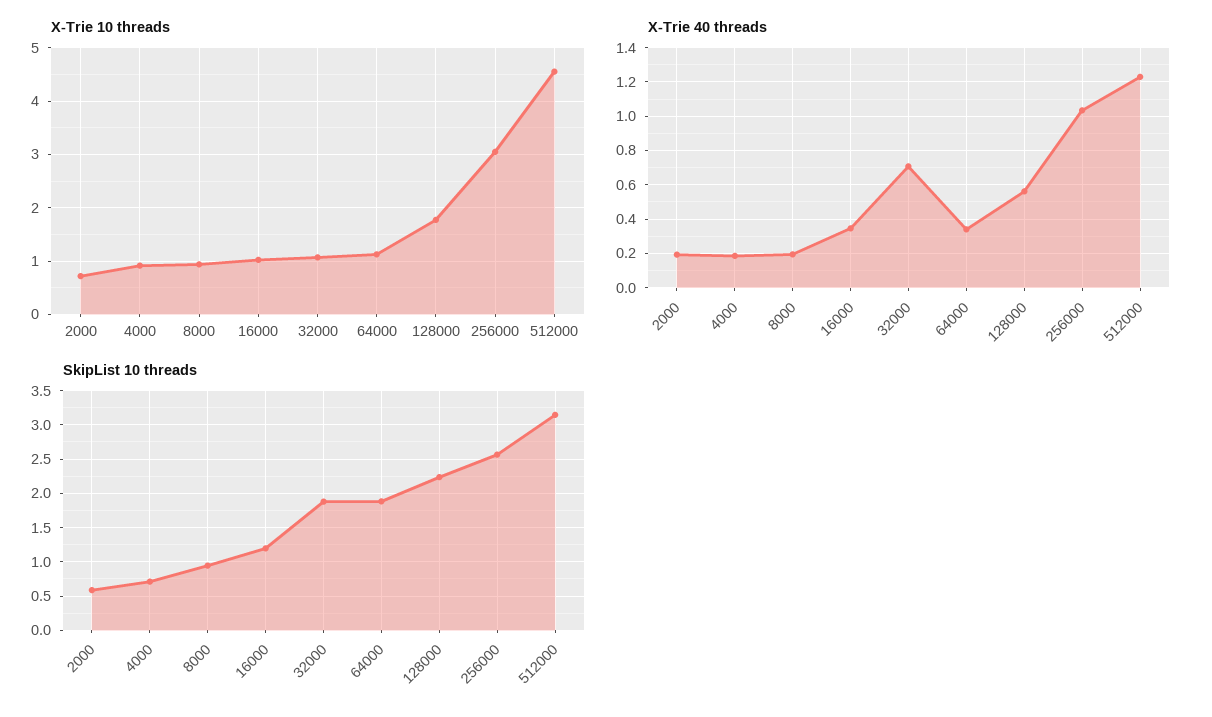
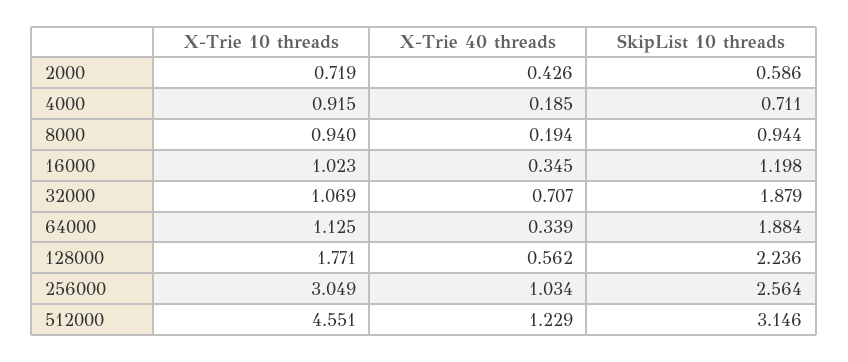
  {
    "X-Trie 10 threads": {
      "2000": 0.719,
      "4000": 0.915,
      "8000": 0.94,
      "16000": 1.023,
      "32000": 1.069,
      "64000": 1.125,
      "128000": 1.771,
      "256000": 3.049,
      "512000": 4.551
    },
    "X-Trie 40 threads": {
-     "2000": 0.2,
+     "2000": 0.426,
      "4000": 0.185,
      "8000": 0.194,
      "16000": 0.345,
      "32000": 0.707,
      "64000": 0.339,
      "128000": 0.562,
      "256000": 1.034,
      "512000": 1.229
    },
    "SkipList 10 threads": {
      "2000": 0.586,
      "4000": 0.711,
      "8000": 0.944,
      "16000": 1.198,
      "32000": 1.879,
      "64000": 1.884,
      "128000": 2.236,
      "256000": 2.564,
      "512000": 3.146
    }
  }

